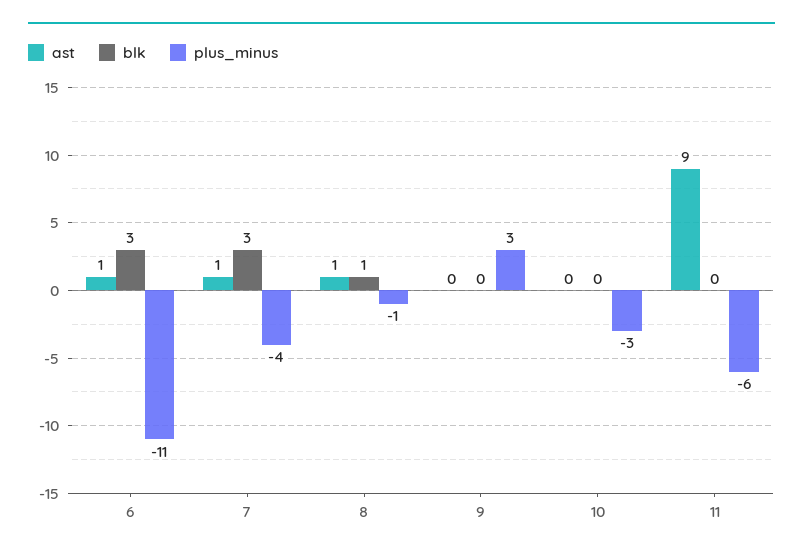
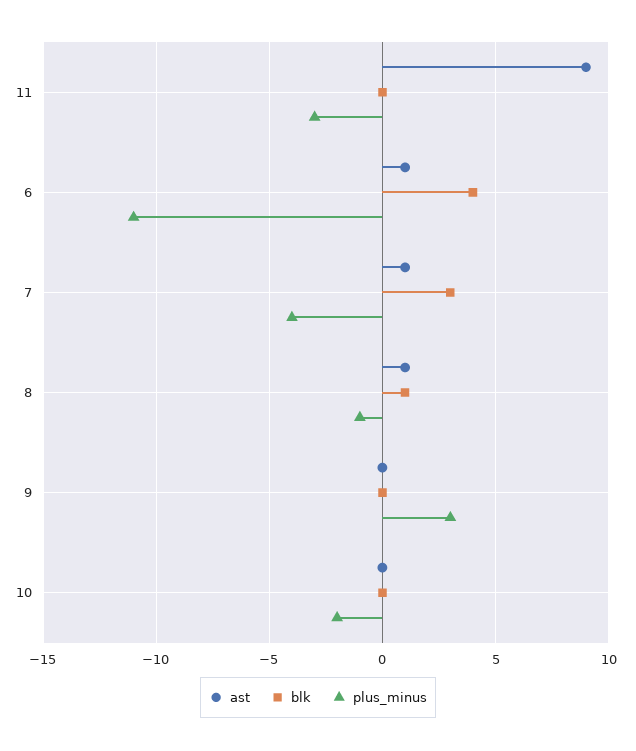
  {
    "ast": {
      "6": 1,
      "7": 1,
      "8": 1,
      "9": 0,
      "10": 0,
      "11": 9
    },
    "blk": {
-     "6": 3,
+     "6": 4,
      "7": 3,
      "8": 1,
      "9": 0,
      "10": 0,
      "11": 0
    },
    "plus_minus": {
      "6": -11,
      "7": -4,
      "8": -1,
      "9": 3,
-     "10": -3,
+     "10": -2,
-     "11": -6
+     "11": -3
    }
  }

